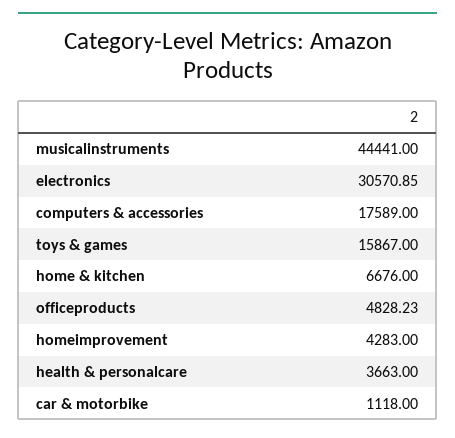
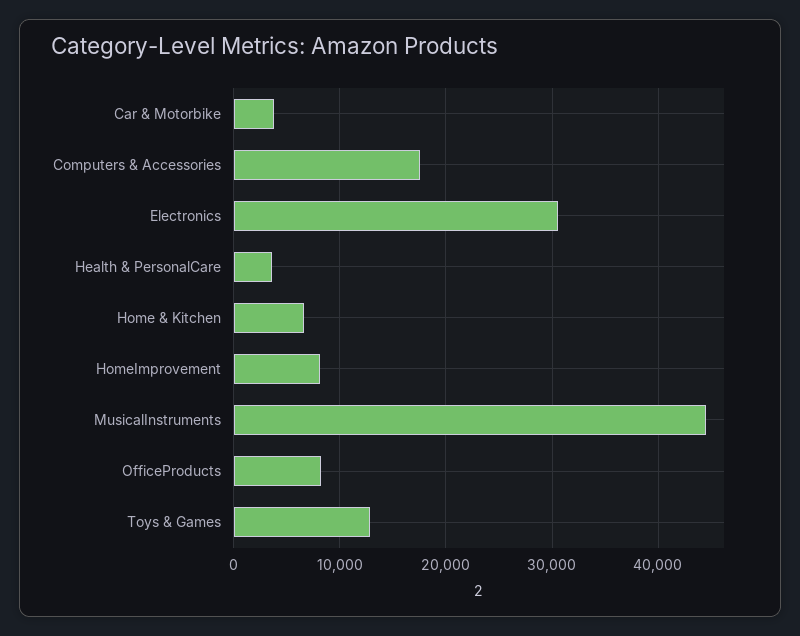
  {
    "musicalinstruments": 44441,
    "electronics": 30570.85,
    "computers & accessories": 17589,
-   "toys & games": 15867,
+   "toys & games": 13000,
    "home & kitchen": 6676,
-   "officeproducts": 4828.23,
+   "officeproducts": 8000,
-   "homeimprovement": 4283,
+   "homeimprovement": 8000,
    "health & personalcare": 3663,
-   "car & motorbike": 1118
+   "car & motorbike": 4000
  }

